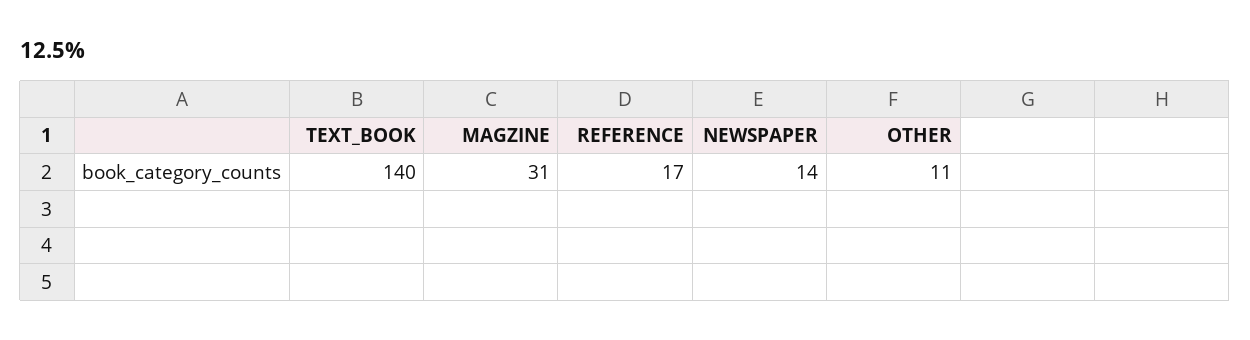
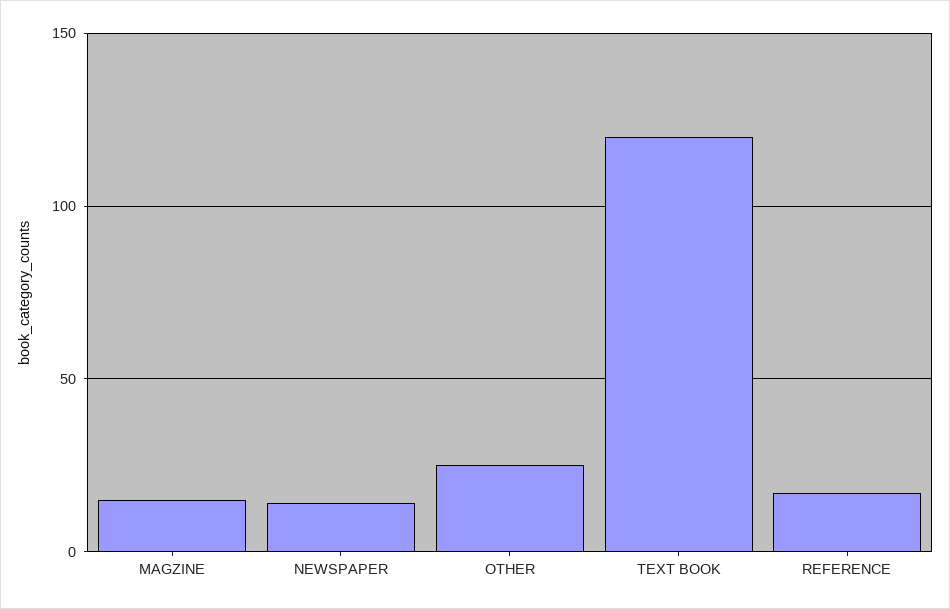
  {
-   "TEXT_BOOK": 140,
+   "TEXT_BOOK": 120,
-   "MAGZINE": 31,
+   "MAGZINE": 15,
    "REFERENCE": 17,
    "NEWSPAPER": 14,
-   "OTHER": 11
+   "OTHER": 25
  }

